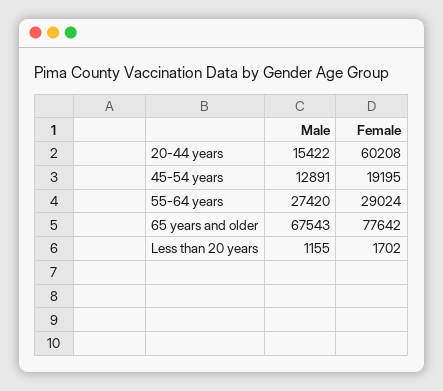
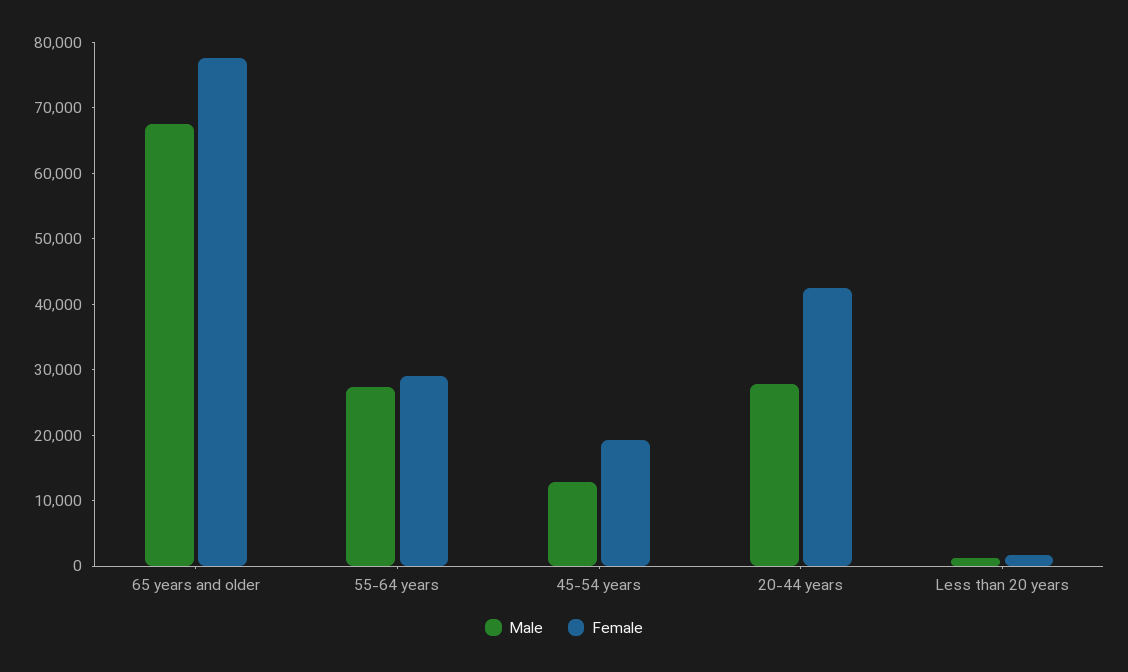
  {
    "Male": {
-     "20-44 years": 15422,
+     "20-44 years": 28000,
      "45-54 years": 12891,
      "55-64 years": 27420,
      "65 years and older": 67543,
      "Less than 20 years": 1155
    },
    "Female": {
-     "20-44 years": 60208,
+     "20-44 years": 42000,
      "45-54 years": 19195,
      "55-64 years": 29024,
      "65 years and older": 77642,
      "Less than 20 years": 1702
    }
  }

